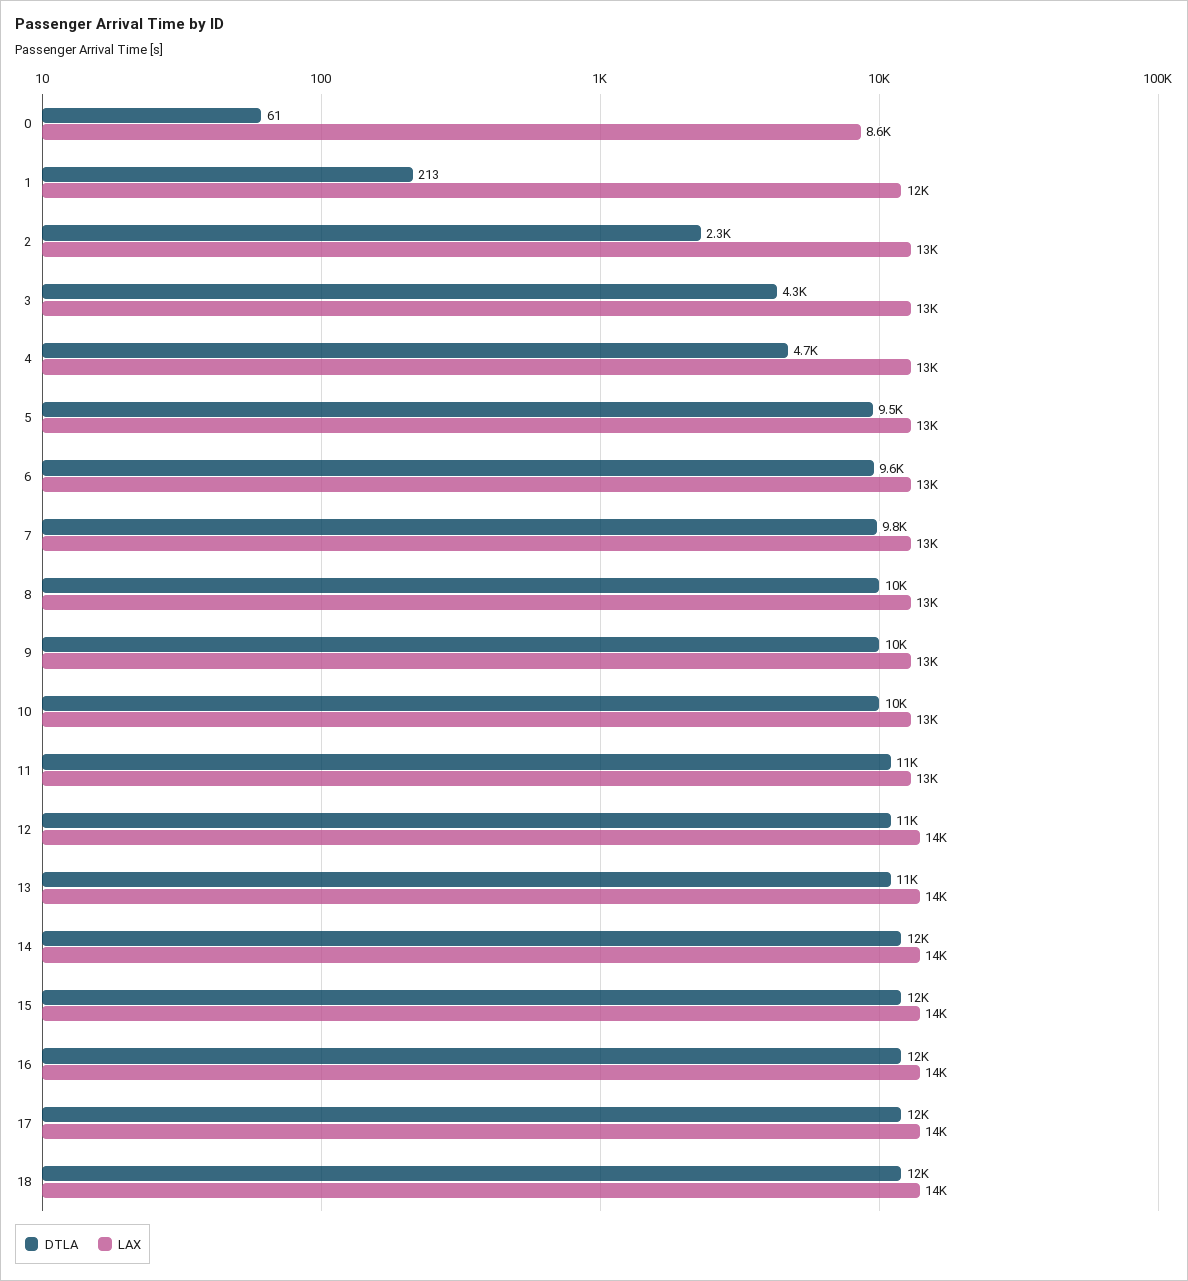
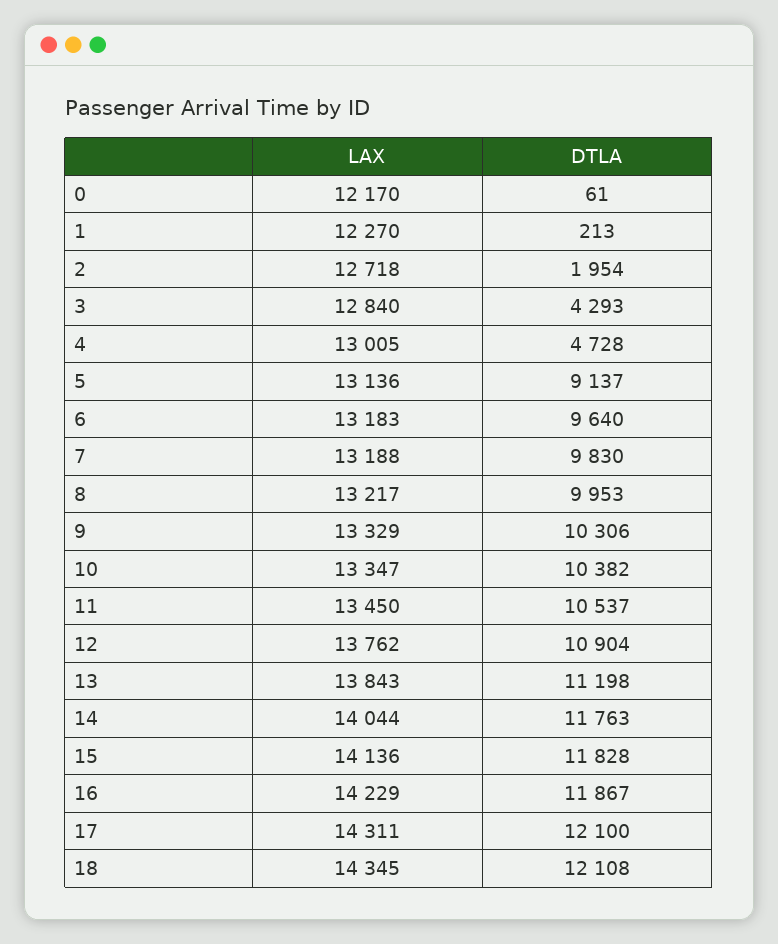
  {
    "DTLA": {
      "0": 61,
      "1": 213,
-     "2": 2300,
+     "2": 1954,
      "3": 4293,
      "4": 4728,
-     "5": 9500,
+     "5": 9137,
      "6": 9640,
      "7": 9830,
      "8": 9953,
      "9": 10306,
      "10": 10382,
      "11": 10537,
      "12": 10904,
      "13": 11198,
      "14": 11763,
      "15": 11828,
      "16": 11867,
      "17": 12100,
      "18": 12108
    },
    "LAX": {
-     "0": 8600,
+     "0": 12170,
      "1": 12270,
      "2": 12718,
      "3": 12840,
      "4": 13005,
      "5": 13136,
      "6": 13183,
      "7": 13188,
      "8": 13217,
      "9": 13329,
      "10": 13347,
      "11": 13450,
      "12": 13762,
      "13": 13843,
      "14": 14044,
      "15": 14136,
      "16": 14229,
      "17": 14311,
      "18": 14345
    }
  }

